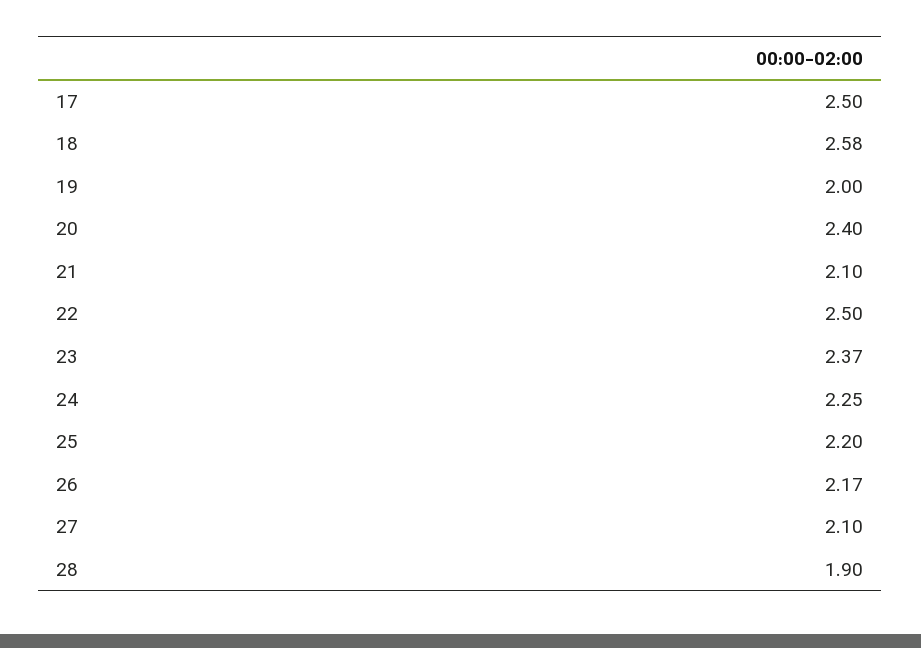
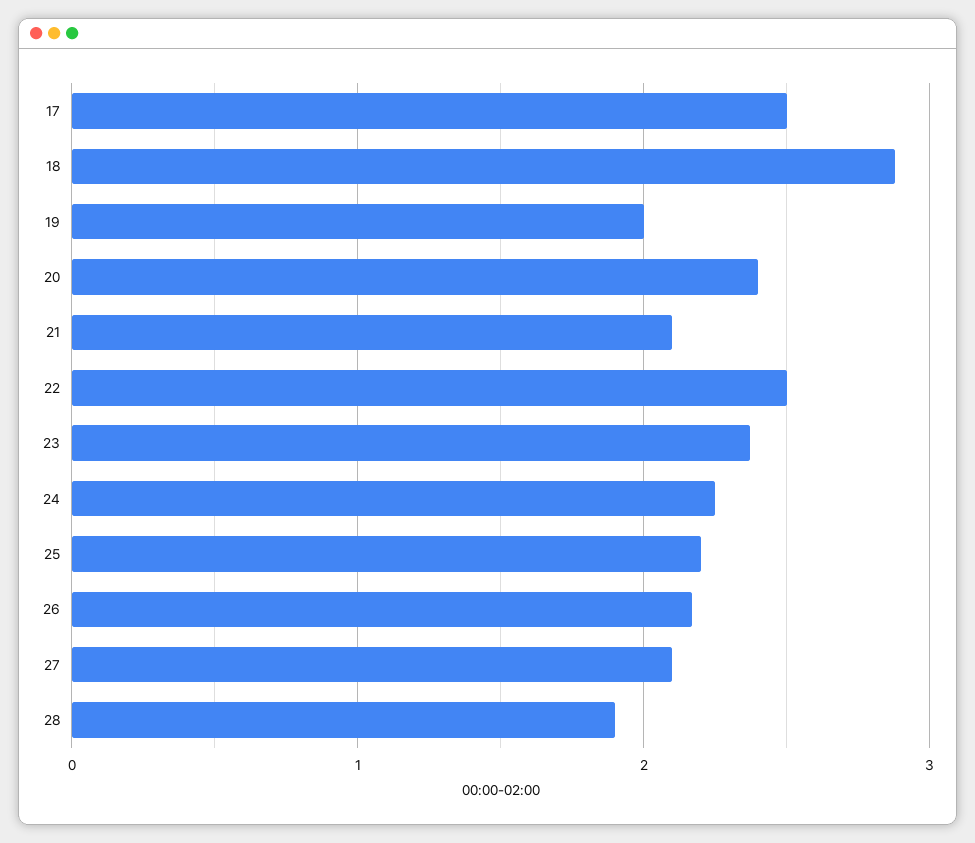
  {
    "17": 2.5,
-   "18": 2.58,
+   "18": 2.9,
    "19": 2,
    "20": 2.4,
    "21": 2.1,
    "22": 2.5,
    "23": 2.37,
    "24": 2.25,
    "25": 2.2,
    "26": 2.17,
    "27": 2.1,
    "28": 1.9
  }

